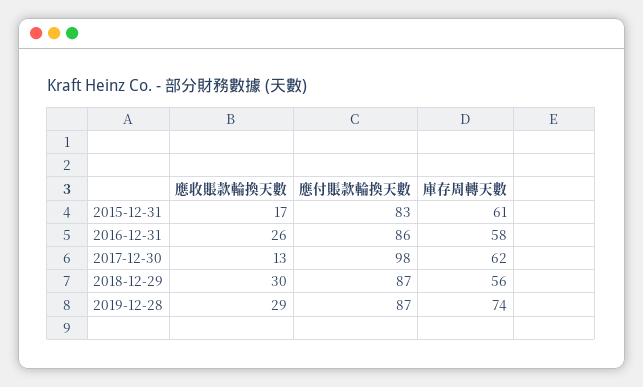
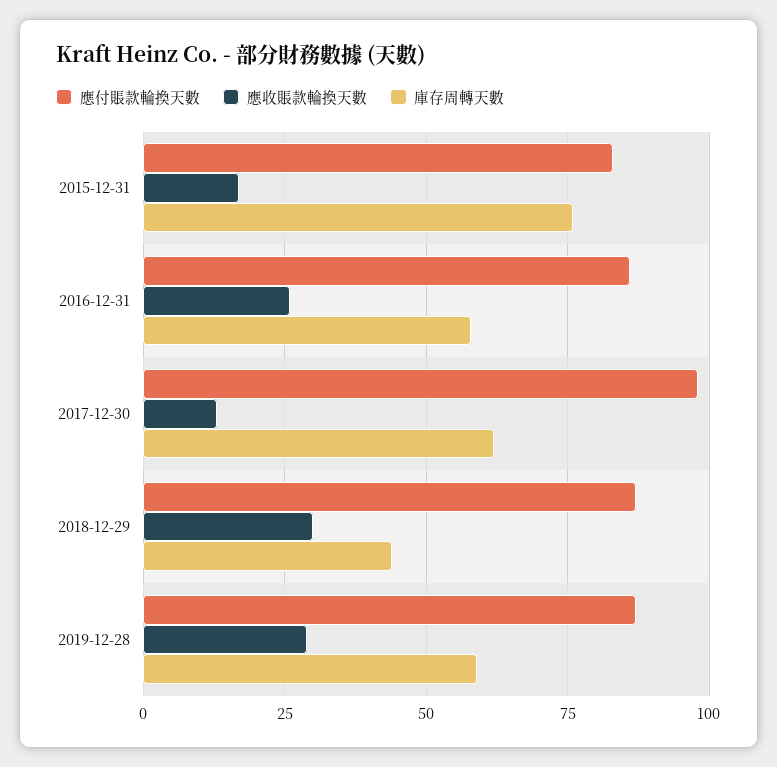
  {
    "應收賬款輪換天數": {
      "2015-12-31": 17,
      "2016-12-31": 26,
      "2017-12-30": 13,
      "2018-12-29": 30,
      "2019-12-28": 29
    },
    "應付賬款輪換天數": {
      "2015-12-31": 83,
      "2016-12-31": 86,
      "2017-12-30": 98,
      "2018-12-29": 87,
      "2019-12-28": 87
    },
    "庫存周轉天數": {
-     "2015-12-31": 61,
+     "2015-12-31": 75,
      "2016-12-31": 58,
      "2017-12-30": 62,
-     "2018-12-29": 56,
+     "2018-12-29": 45,
-     "2019-12-28": 74
+     "2019-12-28": 60
    }
  }

